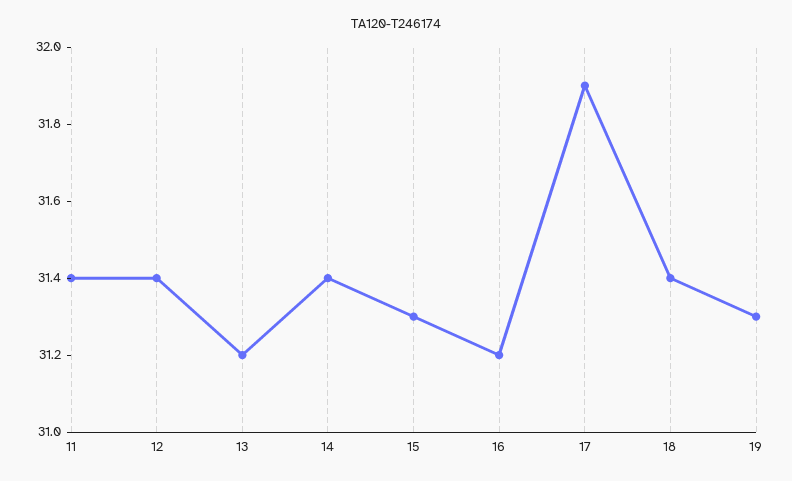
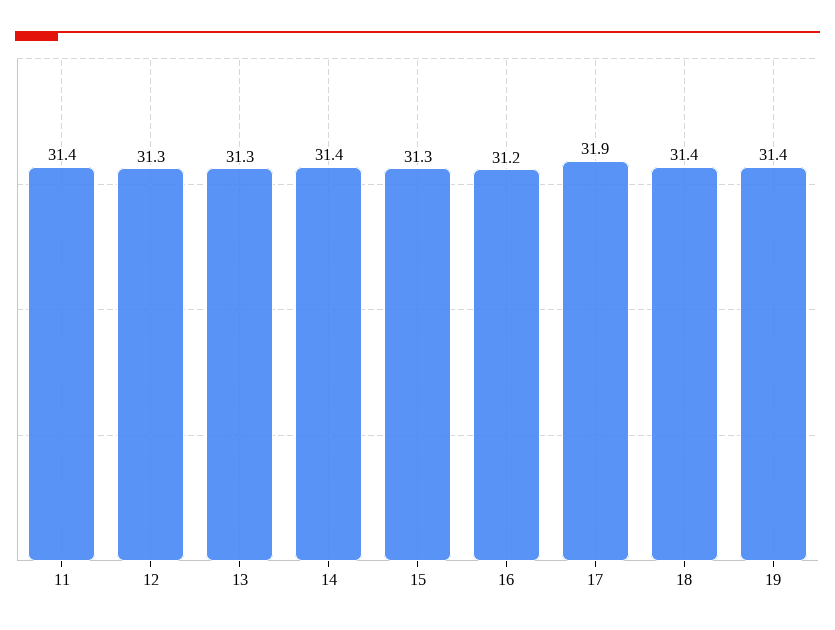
  {
    "11": 31.4,
-   "12": 31.4,
+   "12": 31.3,
-   "13": 31.2,
+   "13": 31.3,
    "14": 31.4,
    "15": 31.3,
    "16": 31.2,
    "17": 31.9,
    "18": 31.4,
-   "19": 31.3
+   "19": 31.4
  }

